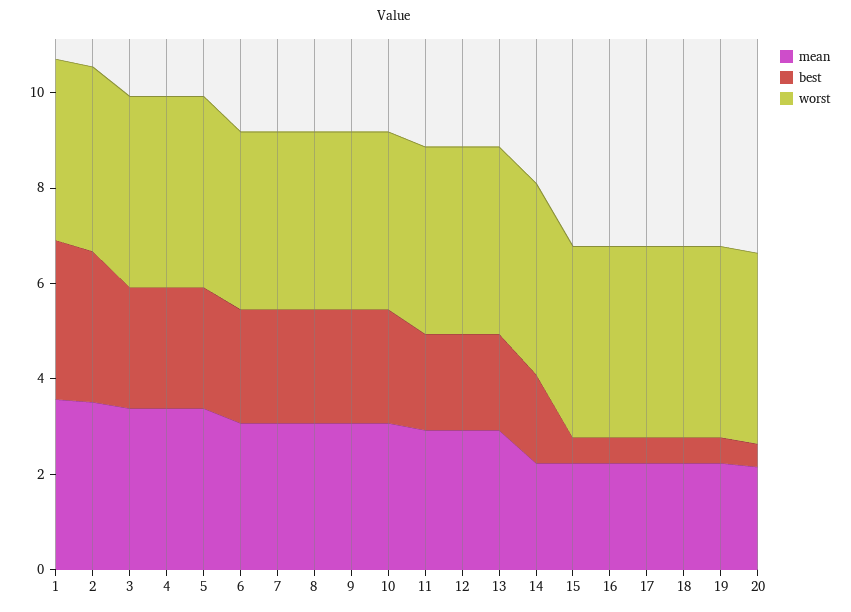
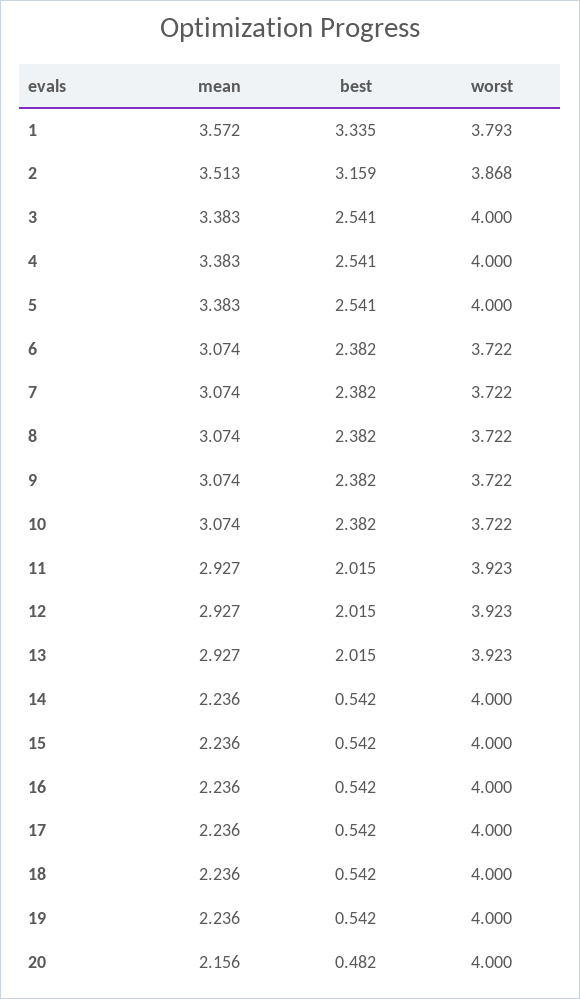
  {
    "mean": {
      "1": 3.572,
      "2": 3.513,
      "3": 3.383,
      "4": 3.383,
      "5": 3.383,
      "6": 3.074,
      "7": 3.074,
      "8": 3.074,
      "9": 3.074,
      "10": 3.074,
      "11": 2.927,
      "12": 2.927,
      "13": 2.927,
      "14": 2.236,
      "15": 2.236,
      "16": 2.236,
      "17": 2.236,
      "18": 2.236,
      "19": 2.236,
      "20": 2.156
    },
    "best": {
      "1": 3.335,
      "2": 3.159,
      "3": 2.541,
      "4": 2.541,
      "5": 2.541,
      "6": 2.382,
      "7": 2.382,
      "8": 2.382,
      "9": 2.382,
      "10": 2.382,
      "11": 2.015,
      "12": 2.015,
      "13": 2.015,
-     "14": 2,
+     "14": 0.542,
      "15": 0.542,
      "16": 0.542,
      "17": 0.542,
      "18": 0.542,
      "19": 0.542,
      "20": 0.482
    },
    "worst": {
      "1": 3.793,
      "2": 3.868,
      "3": 4,
      "4": 4,
      "5": 4,
      "6": 3.722,
      "7": 3.722,
      "8": 3.722,
      "9": 3.722,
      "10": 3.722,
      "11": 3.923,
      "12": 3.923,
      "13": 3.923,
      "14": 4,
      "15": 4,
      "16": 4,
      "17": 4,
      "18": 4,
      "19": 4,
      "20": 4
    }
  }

